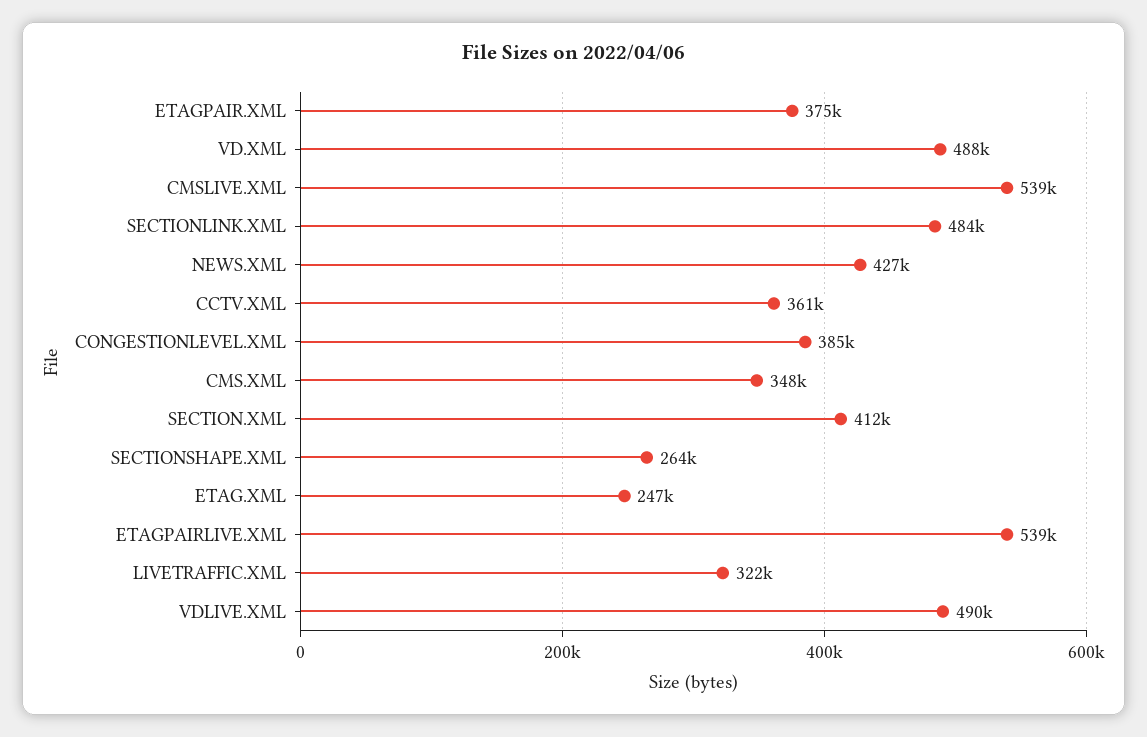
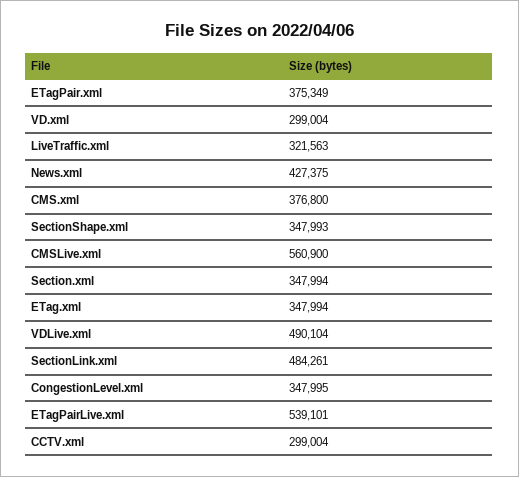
  {
    "ETAGPAIR.XML": 375349,
-   "VD.XML": 488000,
+   "VD.XML": 299004,
-   "CMSLIVE.XML": 539000,
+   "CMSLIVE.XML": 560900,
    "SECTIONLINK.XML": 484261,
    "NEWS.XML": 427375,
-   "CCTV.XML": 361000,
+   "CCTV.XML": 299004,
-   "CONGESTIONLEVEL.XML": 385000,
+   "CONGESTIONLEVEL.XML": 347995,
-   "CMS.XML": 348000,
+   "CMS.XML": 376800,
-   "SECTION.XML": 412000,
+   "SECTION.XML": 347994,
-   "SECTIONSHAPE.XML": 264000,
+   "SECTIONSHAPE.XML": 347993,
-   "ETAG.XML": 247000,
+   "ETAG.XML": 347994,
    "ETAGPAIRLIVE.XML": 539101,
    "LIVETRAFFIC.XML": 321563,
    "VDLIVE.XML": 490104
  }

